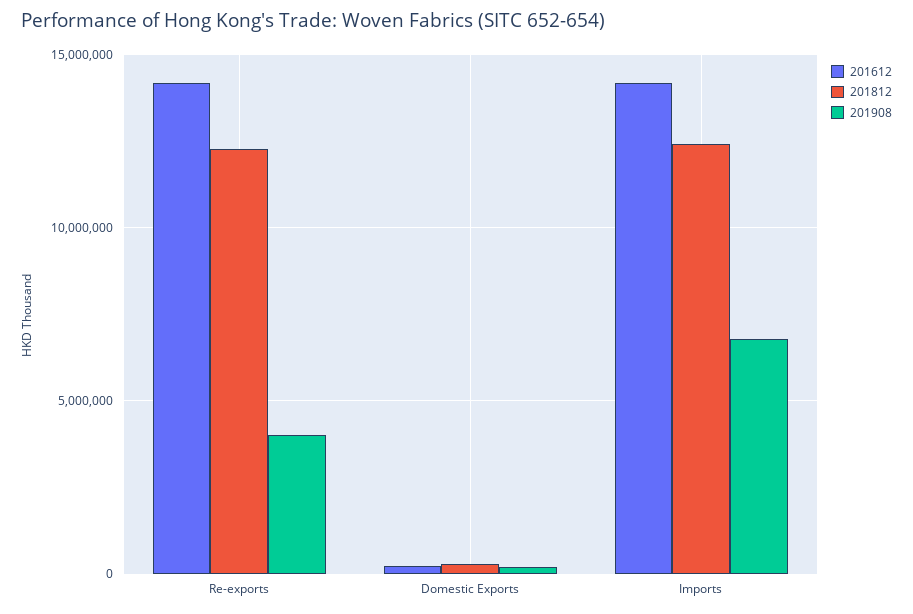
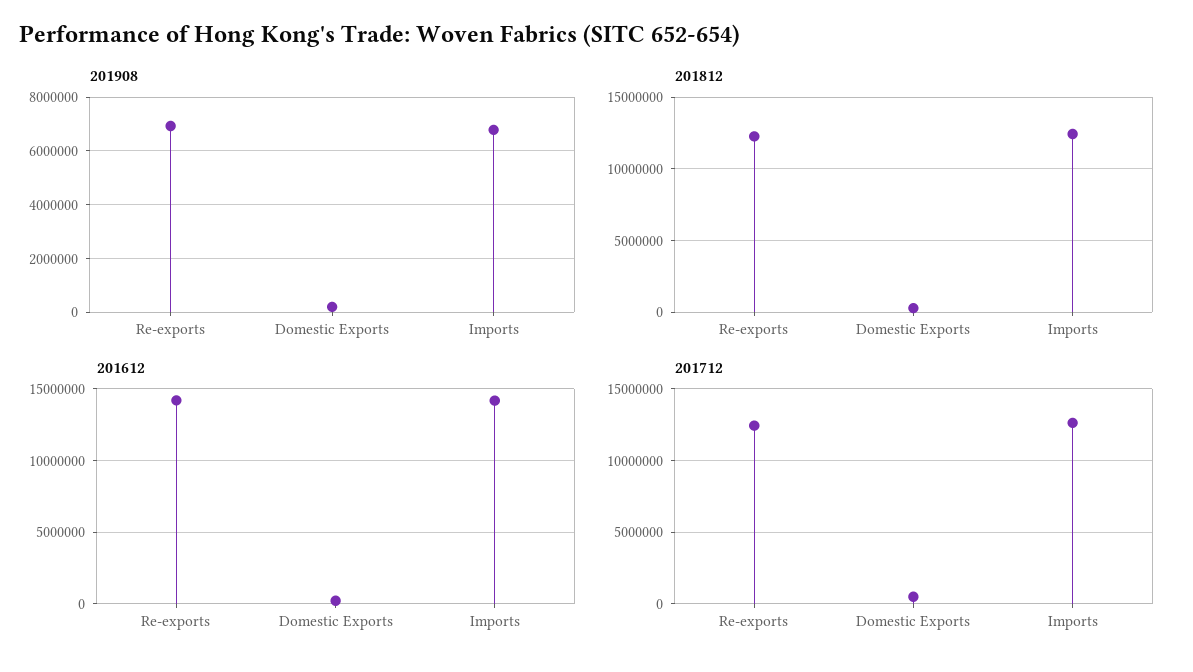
  {
    "201612": {
      "Re-exports": 14000000,
      "Domestic Exports": 0,
      "Imports": 14000000
    },
    "201812": {
      "Re-exports": 12500000,
      "Domestic Exports": 500000,
      "Imports": 12500000
    },
    "201908": {
-     "Re-exports": 4000000,
+     "Re-exports": 7000000,
      "Domestic Exports": 250000,
      "Imports": 6750000
-   }
+   },
+   "201712": {
+     "Re-exports": 12500000,
+     "Domestic Exports": 500000,
+     "Imports": 12500000
+   }
  }

